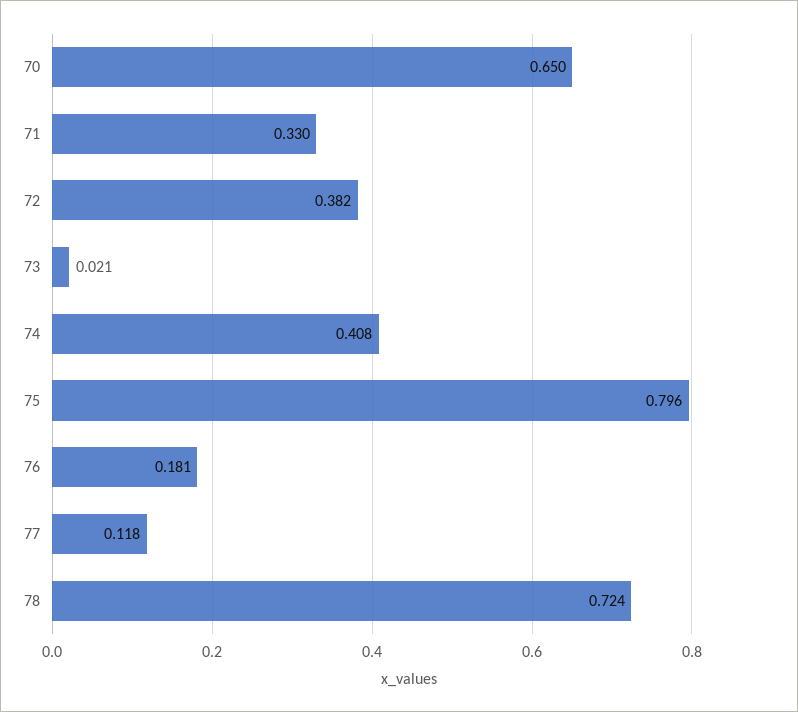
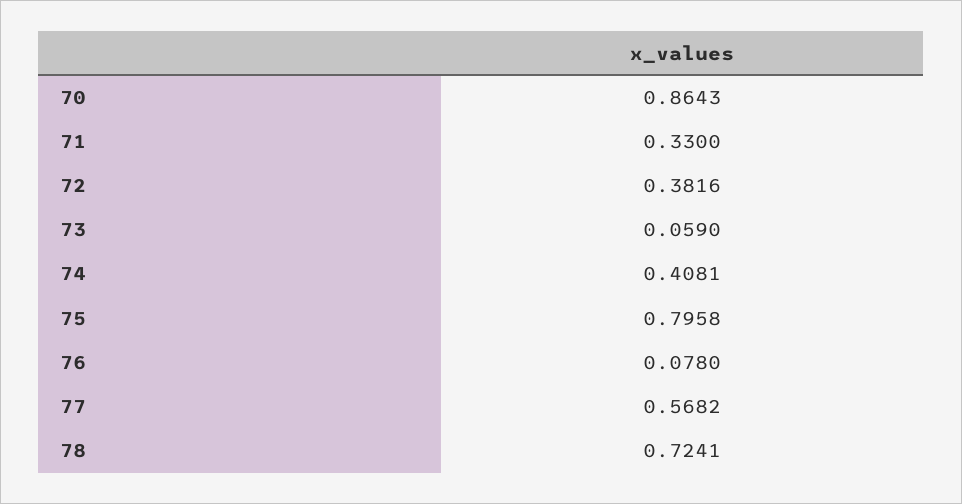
  {
-   "70": 0.65,
+   "70": 0.8643,
    "71": 0.33,
    "72": 0.3816,
-   "73": 0.021,
+   "73": 0.059,
    "74": 0.4081,
    "75": 0.7958,
-   "76": 0.181,
+   "76": 0.078,
-   "77": 0.118,
+   "77": 0.5682,
    "78": 0.7241
  }

